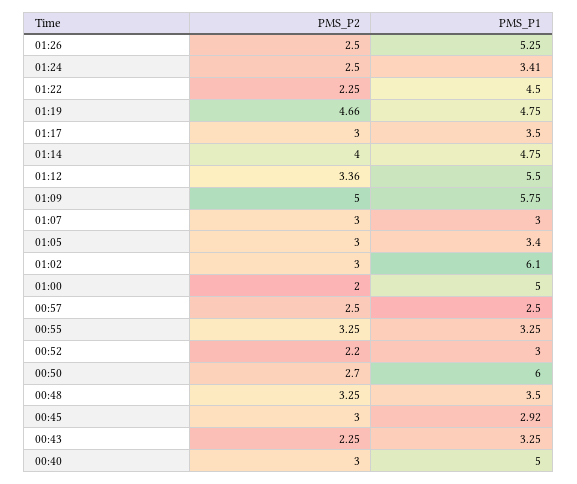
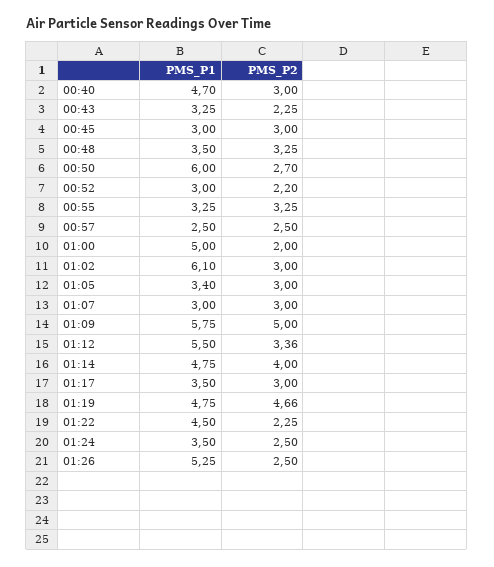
  {
    "PMS_P2": {
      "01:26": 2.5,
      "01:24": 2.5,
      "01:22": 2.25,
      "01:19": 4.66,
      "01:17": 3,
      "01:14": 4,
      "01:12": 3.36,
      "01:09": 5,
      "01:07": 3,
      "01:05": 3,
      "01:02": 3,
      "01:00": 2,
      "00:57": 2.5,
      "00:55": 3.25,
      "00:52": 2.2,
      "00:50": 2.7,
      "00:48": 3.25,
      "00:45": 3,
      "00:43": 2.25,
      "00:40": 3
    },
    "PMS_P1": {
      "01:26": 5.25,
-     "01:24": 3.41,
+     "01:24": 3.5,
      "01:22": 4.5,
      "01:19": 4.75,
      "01:17": 3.5,
      "01:14": 4.75,
      "01:12": 5.5,
      "01:09": 5.75,
      "01:07": 3,
      "01:05": 3.4,
      "01:02": 6.1,
      "01:00": 5,
      "00:57": 2.5,
      "00:55": 3.25,
      "00:52": 3,
      "00:50": 6,
      "00:48": 3.5,
-     "00:45": 2.92,
+     "00:45": 3,
      "00:43": 3.25,
-     "00:40": 5
+     "00:40": 4.7
    }
  }

